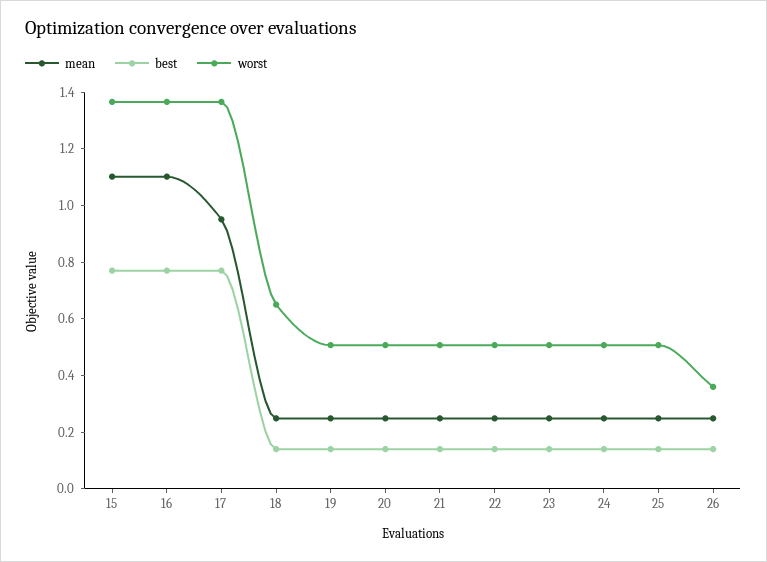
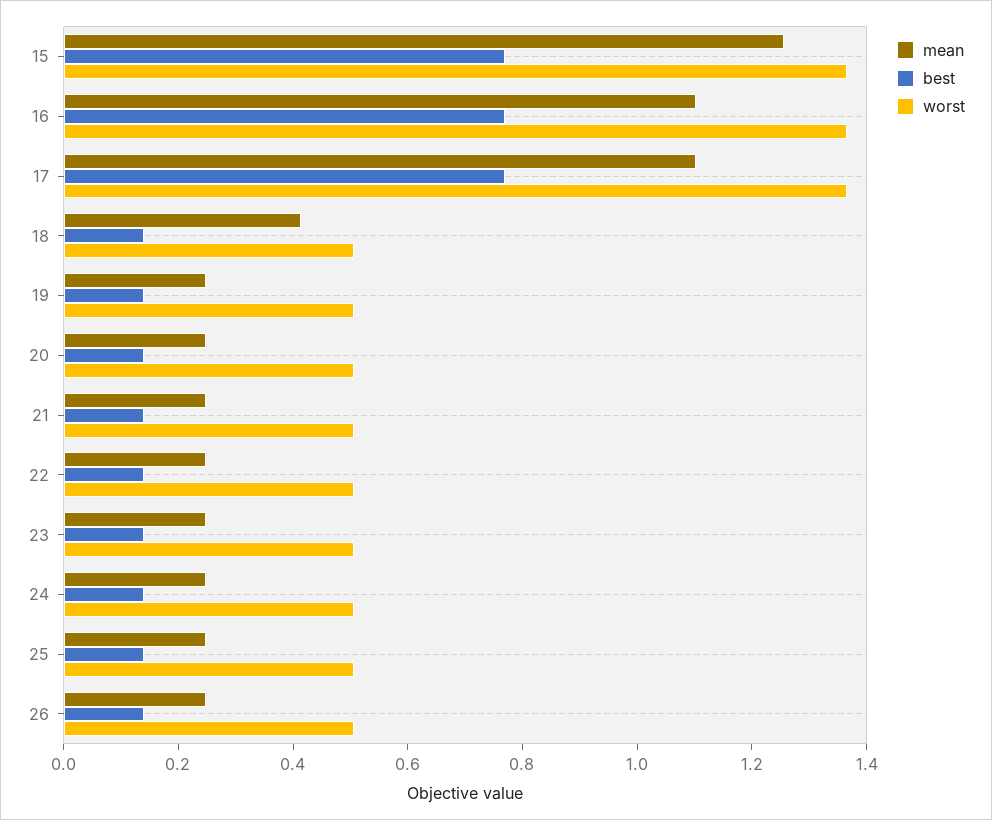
  {
    "mean": {
-     "15": 1.1,
+     "15": 1.25,
      "16": 1.1,
-     "17": 0.95,
+     "17": 1.1,
-     "18": 0.25,
+     "18": 0.4,
      "19": 0.25,
      "20": 0.25,
      "21": 0.25,
      "22": 0.25,
      "23": 0.25,
      "24": 0.25,
      "25": 0.25,
      "26": 0.25
    },
    "best": {
      "15": 0.75,
      "16": 0.75,
      "17": 0.75,
      "18": 0.15,
      "19": 0.15,
      "20": 0.15,
      "21": 0.15,
      "22": 0.15,
      "23": 0.15,
      "24": 0.15,
      "25": 0.15,
      "26": 0.15
    },
    "worst": {
      "15": 1.35,
      "16": 1.35,
      "17": 1.35,
-     "18": 0.65,
+     "18": 0.5,
      "19": 0.5,
      "20": 0.5,
      "21": 0.5,
      "22": 0.5,
      "23": 0.5,
      "24": 0.5,
      "25": 0.5,
-     "26": 0.35
+     "26": 0.5
    }
  }

